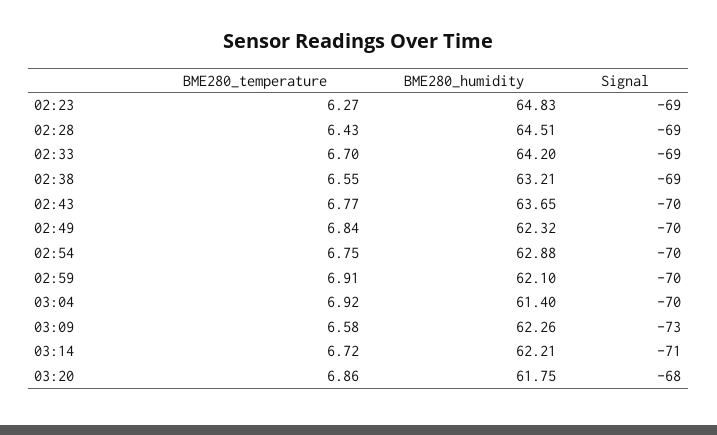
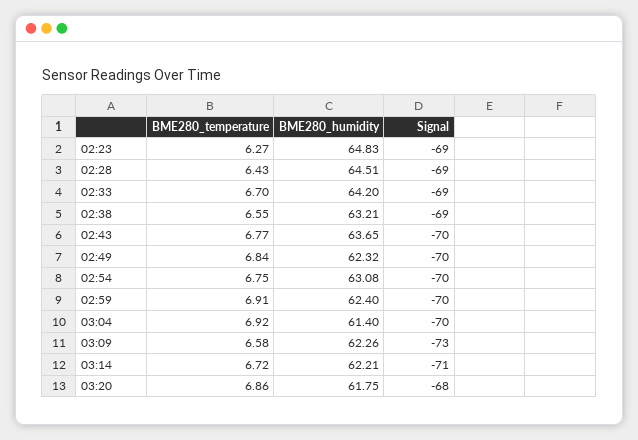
  {
    "BME280_temperature": {
      "02:23": 6.27,
      "02:28": 6.43,
      "02:33": 6.7,
      "02:38": 6.55,
      "02:43": 6.77,
      "02:49": 6.84,
      "02:54": 6.75,
      "02:59": 6.91,
      "03:04": 6.92,
      "03:09": 6.58,
      "03:14": 6.72,
      "03:20": 6.86
    },
    "BME280_humidity": {
      "02:23": 64.83,
      "02:28": 64.51,
      "02:33": 64.2,
      "02:38": 63.21,
      "02:43": 63.65,
      "02:49": 62.32,
-     "02:54": 62.88,
+     "02:54": 63.08,
-     "02:59": 62.1,
+     "02:59": 62.4,
      "03:04": 61.4,
      "03:09": 62.26,
      "03:14": 62.21,
      "03:20": 61.75
    },
    "Signal": {
      "02:23": -69,
      "02:28": -69,
      "02:33": -69,
      "02:38": -69,
      "02:43": -70,
      "02:49": -70,
      "02:54": -70,
      "02:59": -70,
      "03:04": -70,
      "03:09": -73,
      "03:14": -71,
      "03:20": -68
    }
  }

